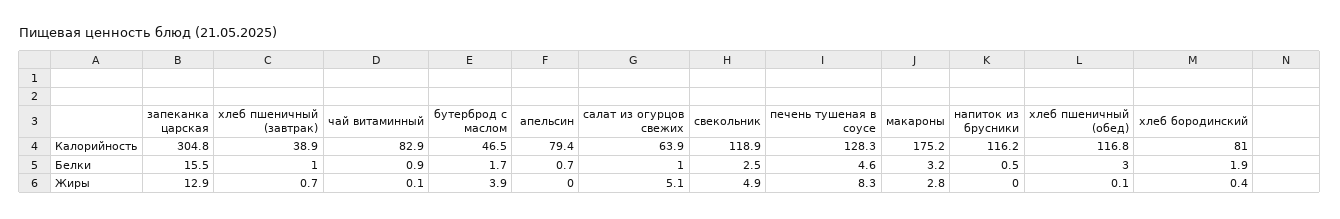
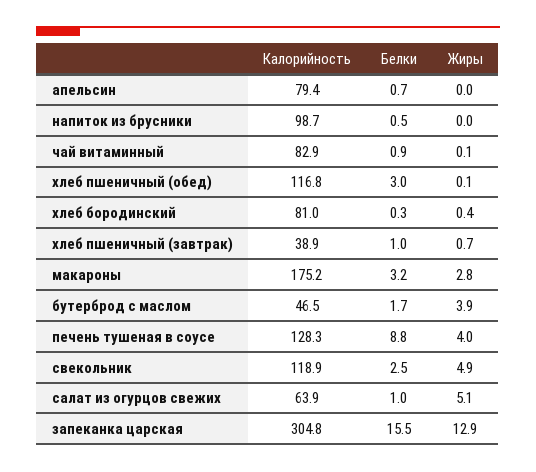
  {
    "запеканка царская": {
      "Калорийность": 304.8,
      "Белки": 15.5,
      "Жиры": 12.9
    },
    "хлеб пшеничный (завтрак)": {
      "Калорийность": 38.9,
      "Белки": 1,
      "Жиры": 0.7
    },
    "чай витаминный": {
      "Калорийность": 82.9,
      "Белки": 0.9,
      "Жиры": 0.1
    },
    "бутерброд с маслом": {
      "Калорийность": 46.5,
      "Белки": 1.7,
      "Жиры": 3.9
    },
    "апельсин": {
      "Калорийность": 79.4,
      "Белки": 0.7,
      "Жиры": 0
    },
    "салат из огурцов свежих": {
      "Калорийность": 63.9,
      "Белки": 1,
      "Жиры": 5.1
    },
    "свекольник": {
      "Калорийность": 118.9,
      "Белки": 2.5,
      "Жиры": 4.9
    },
    "печень тушеная в соусе": {
      "Калорийность": 128.3,
-     "Белки": 4.6,
+     "Белки": 8.8,
-     "Жиры": 8.3
+     "Жиры": 4
    },
    "макароны": {
      "Калорийность": 175.2,
      "Белки": 3.2,
      "Жиры": 2.8
    },
    "напиток из брусники": {
-     "Калорийность": 116.2,
+     "Калорийность": 98.7,
      "Белки": 0.5,
      "Жиры": 0
    },
    "хлеб пшеничный (обед)": {
      "Калорийность": 116.8,
      "Белки": 3,
      "Жиры": 0.1
    },
    "хлеб бородинский": {
      "Калорийность": 81,
-     "Белки": 1.9,
+     "Белки": 0.3,
      "Жиры": 0.4
    }
  }

